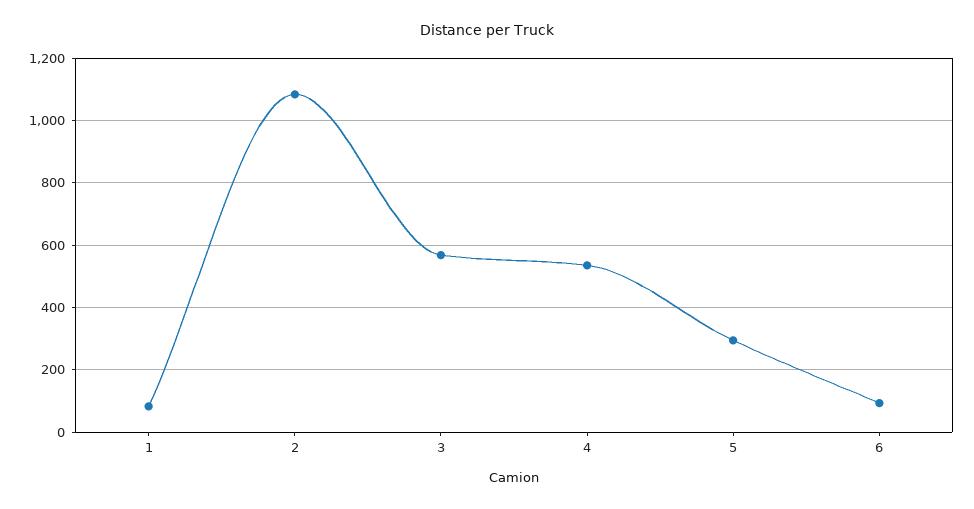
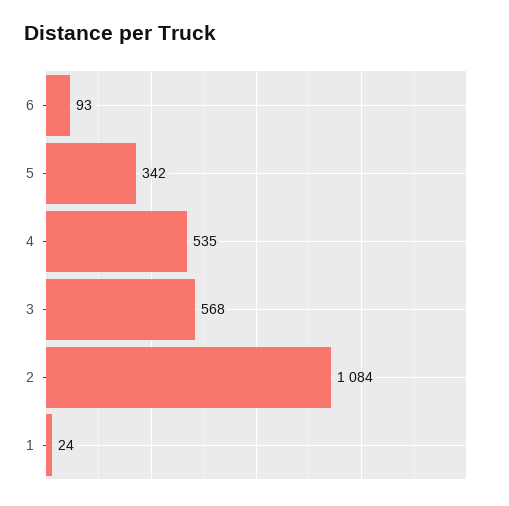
  {
-   "1": 80,
+   "1": 24,
    "2": 1084,
    "3": 568,
    "4": 535,
-   "5": 300,
+   "5": 342,
    "6": 93
  }

